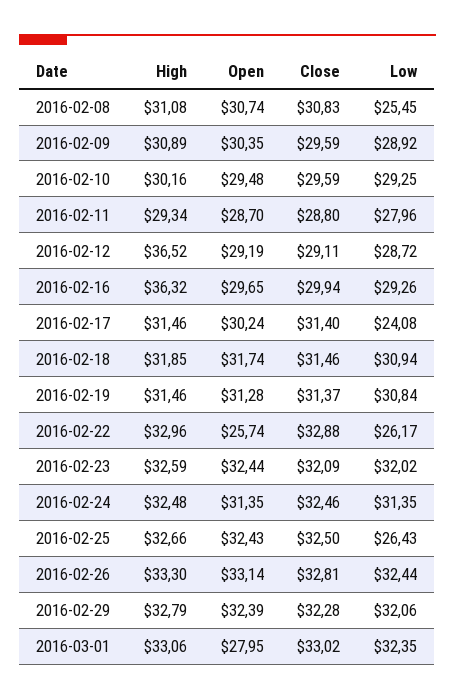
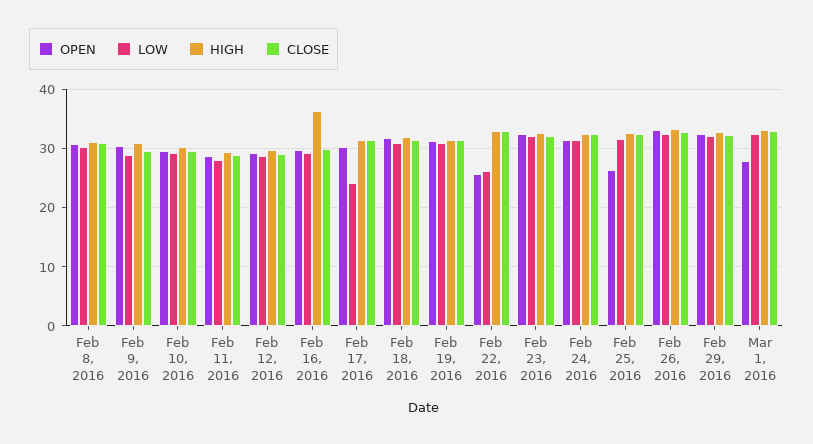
  {
    "High": {
      "2016-02-08": 31.08,
      "2016-02-09": 30.89,
      "2016-02-10": 30.16,
      "2016-02-11": 29.34,
-     "2016-02-12": 36.52,
+     "2016-02-12": 30,
      "2016-02-16": 36.32,
      "2016-02-17": 31.46,
      "2016-02-18": 31.85,
      "2016-02-19": 31.46,
      "2016-02-22": 32.96,
      "2016-02-23": 32.59,
      "2016-02-24": 32.48,
      "2016-02-25": 32.66,
      "2016-02-26": 33.3,
      "2016-02-29": 32.79,
      "2016-03-01": 33.06
    },
    "Open": {
      "2016-02-08": 30.74,
      "2016-02-09": 30.35,
      "2016-02-10": 29.48,
      "2016-02-11": 28.7,
      "2016-02-12": 29.19,
      "2016-02-16": 29.65,
      "2016-02-17": 30.24,
      "2016-02-18": 31.74,
      "2016-02-19": 31.28,
      "2016-02-22": 25.74,
      "2016-02-23": 32.44,
      "2016-02-24": 31.35,
-     "2016-02-25": 32.43,
+     "2016-02-25": 26,
      "2016-02-26": 33.14,
      "2016-02-29": 32.39,
      "2016-03-01": 27.95
    },
    "Close": {
      "2016-02-08": 30.83,
      "2016-02-09": 29.59,
      "2016-02-10": 29.59,
      "2016-02-11": 28.8,
      "2016-02-12": 29.11,
      "2016-02-16": 29.94,
      "2016-02-17": 31.4,
      "2016-02-18": 31.46,
      "2016-02-19": 31.37,
      "2016-02-22": 32.88,
      "2016-02-23": 32.09,
      "2016-02-24": 32.46,
      "2016-02-25": 32.5,
      "2016-02-26": 32.81,
      "2016-02-29": 32.28,
      "2016-03-01": 33.02
    },
    "Low": {
-     "2016-02-08": 25.45,
+     "2016-02-08": 30,
      "2016-02-09": 28.92,
      "2016-02-10": 29.25,
      "2016-02-11": 27.96,
      "2016-02-12": 28.72,
      "2016-02-16": 29.26,
      "2016-02-17": 24.08,
      "2016-02-18": 30.94,
      "2016-02-19": 30.84,
      "2016-02-22": 26.17,
      "2016-02-23": 32.02,
      "2016-02-24": 31.35,
-     "2016-02-25": 26.43,
+     "2016-02-25": 32,
      "2016-02-26": 32.44,
      "2016-02-29": 32.06,
      "2016-03-01": 32.35
    }
  }

